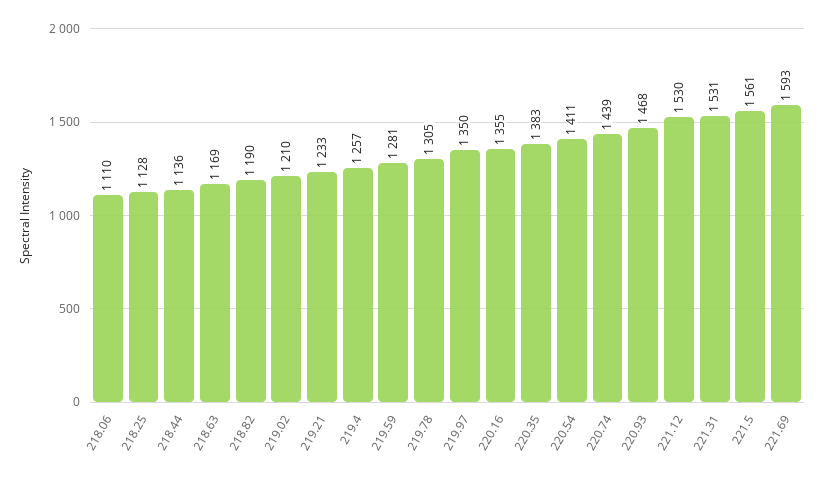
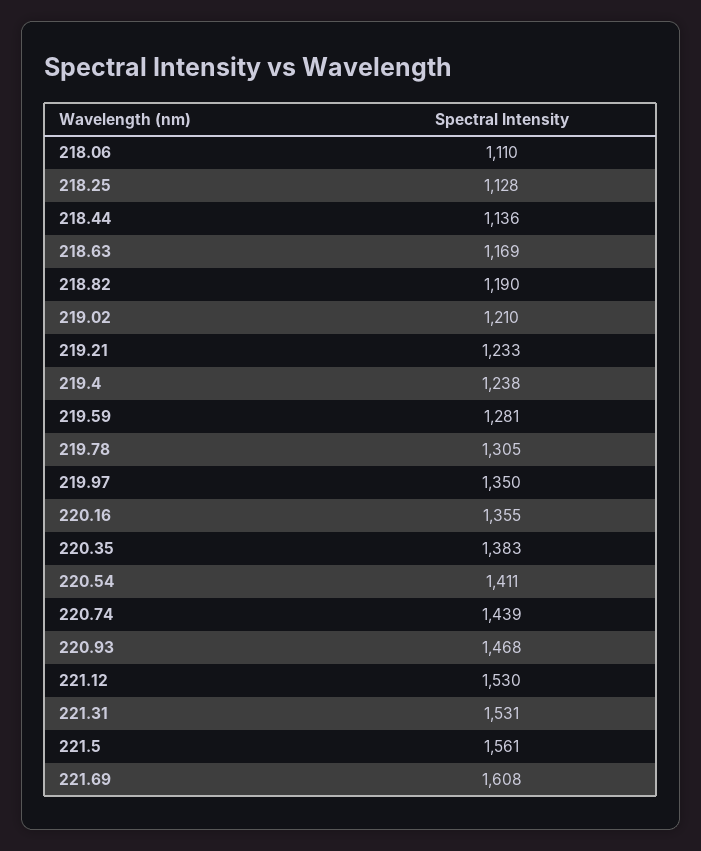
  {
    "218.06": 1110,
    "218.25": 1128,
    "218.44": 1136,
    "218.63": 1169,
    "218.82": 1190,
    "219.02": 1210,
    "219.21": 1233,
-   "219.4": 1257,
+   "219.4": 1238,
    "219.59": 1281,
    "219.78": 1305,
    "219.97": 1350,
    "220.16": 1355,
    "220.35": 1383,
    "220.54": 1411,
    "220.74": 1439,
    "220.93": 1468,
    "221.12": 1530,
    "221.31": 1531,
    "221.5": 1561,
-   "221.69": 1593
+   "221.69": 1608
  }

